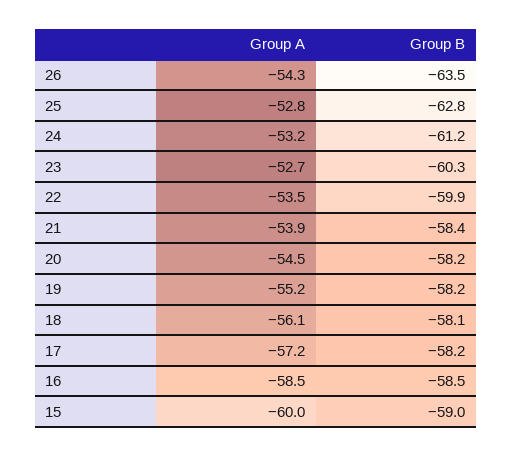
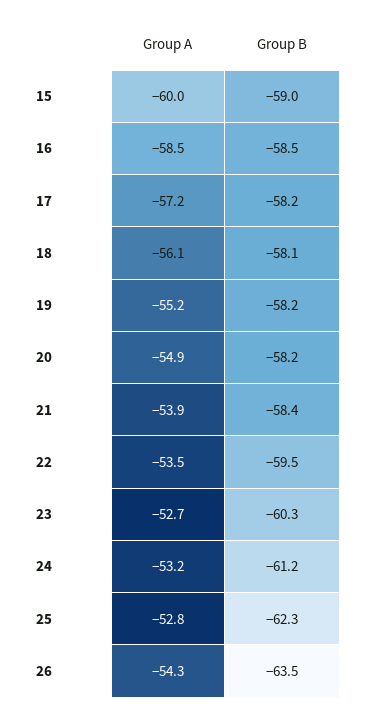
  {
    "Group A": {
      "26": -54.3,
      "25": -52.8,
      "24": -53.2,
      "23": -52.7,
      "22": -53.5,
      "21": -53.9,
-     "20": -54.5,
+     "20": -54.9,
      "19": -55.2,
      "18": -56.1,
      "17": -57.2,
      "16": -58.5,
      "15": -60
    },
    "Group B": {
      "26": -63.5,
-     "25": -62.8,
+     "25": -62.3,
      "24": -61.2,
      "23": -60.3,
-     "22": -59.9,
+     "22": -59.5,
      "21": -58.4,
      "20": -58.2,
      "19": -58.2,
      "18": -58.1,
      "17": -58.2,
      "16": -58.5,
      "15": -59
    }
  }

